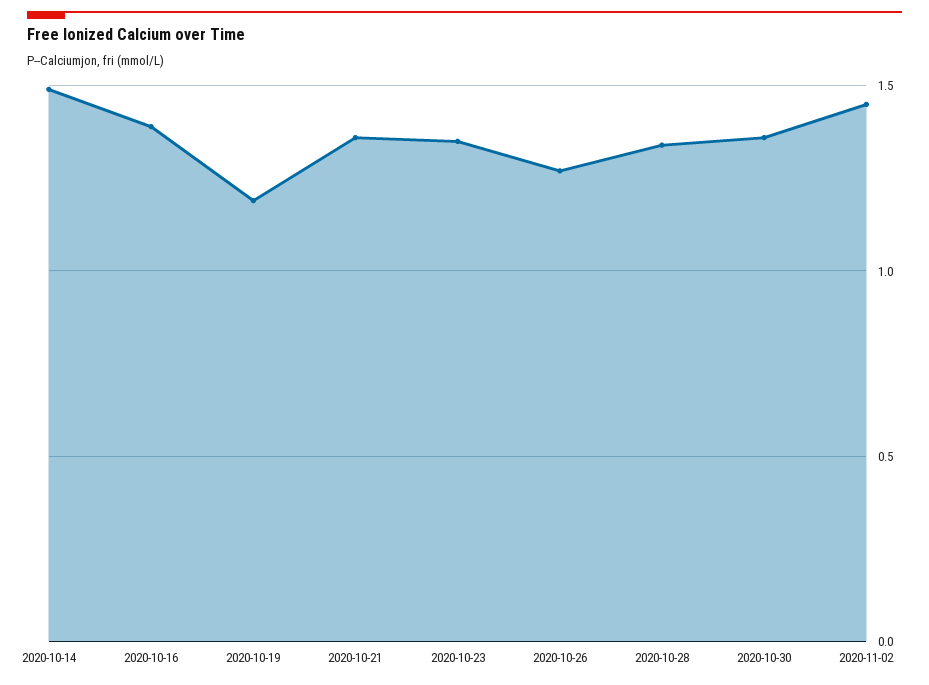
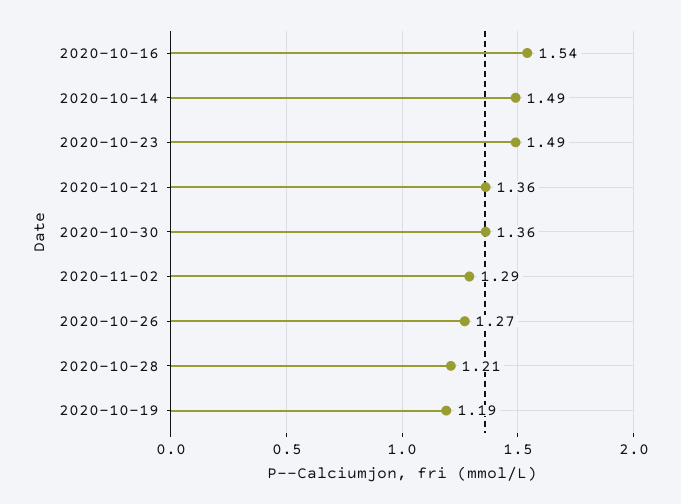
  {
    "2020-10-14": 1.49,
-   "2020-10-16": 1.4,
+   "2020-10-16": 1.54,
    "2020-10-19": 1.19,
    "2020-10-21": 1.36,
-   "2020-10-23": 1.35,
+   "2020-10-23": 1.49,
    "2020-10-26": 1.27,
-   "2020-10-28": 1.35,
+   "2020-10-28": 1.21,
    "2020-10-30": 1.36,
-   "2020-11-02": 1.45
+   "2020-11-02": 1.29
  }

